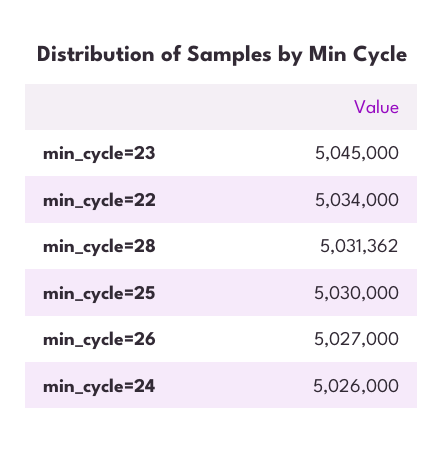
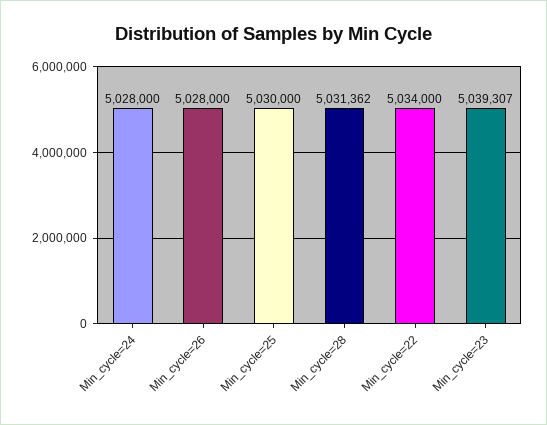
  {
-   "min_cycle=23": 5045000,
+   "min_cycle=23": 5039307,
    "min_cycle=22": 5034000,
    "min_cycle=28": 5031362,
    "min_cycle=25": 5030000,
-   "min_cycle=26": 5027000,
+   "min_cycle=26": 5028000,
-   "min_cycle=24": 5026000
+   "min_cycle=24": 5028000
  }

